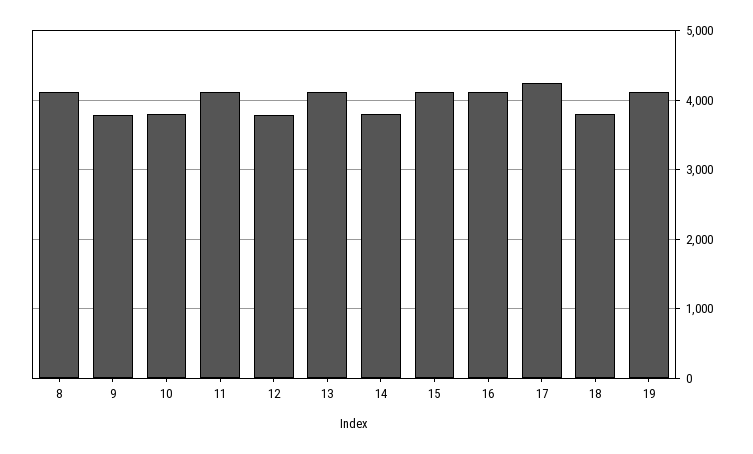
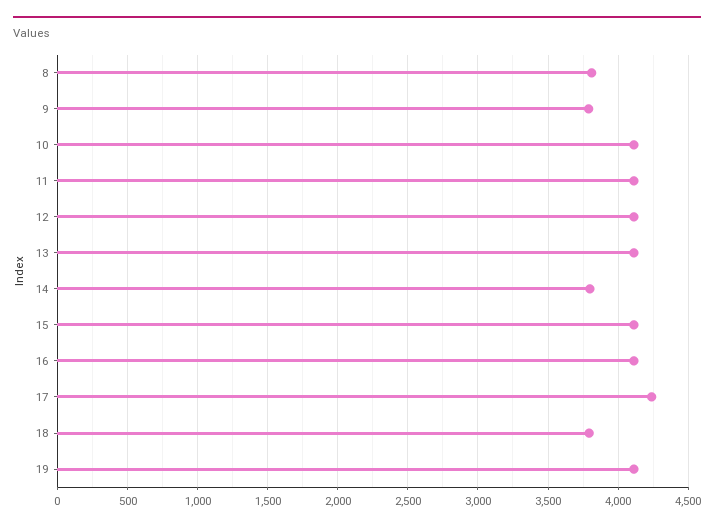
  {
-   "8": 4100,
+   "8": 3800,
    "9": 3800,
-   "10": 3800,
+   "10": 4100,
    "11": 4100,
-   "12": 3800,
+   "12": 4100,
    "13": 4100,
    "14": 3800,
    "15": 4100,
    "16": 4100,
    "17": 4250,
    "18": 3800,
    "19": 4100
  }

